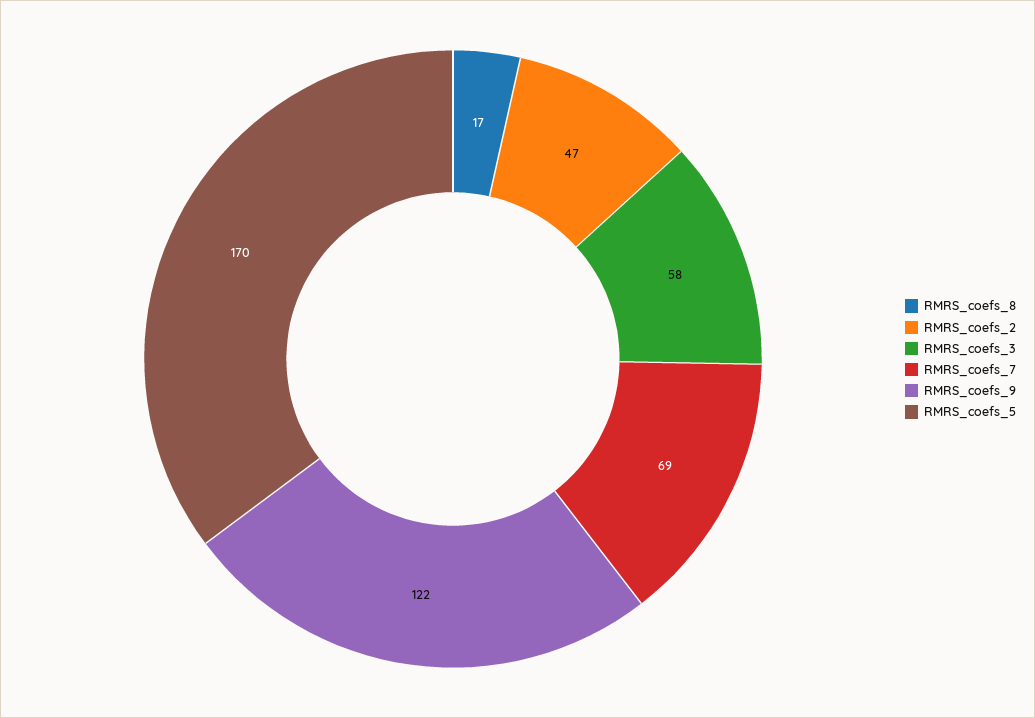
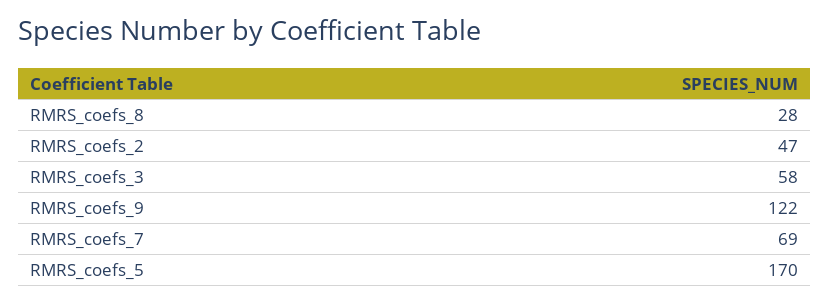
  {
-   "RMRS_coefs_8": 17,
+   "RMRS_coefs_8": 28,
    "RMRS_coefs_2": 47,
    "RMRS_coefs_3": 58,
    "RMRS_coefs_7": 69,
    "RMRS_coefs_9": 122,
    "RMRS_coefs_5": 170
  }

